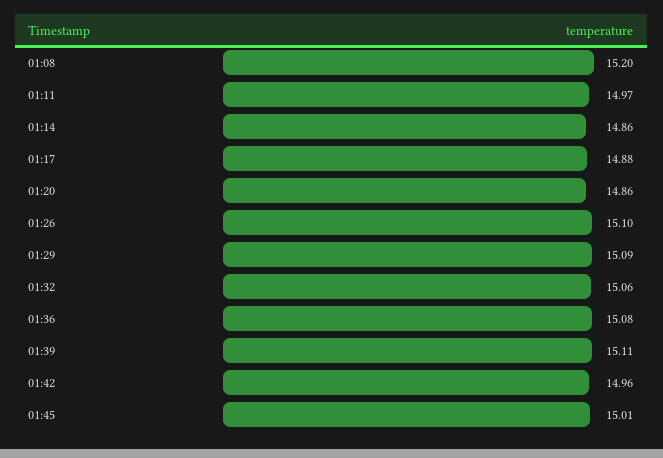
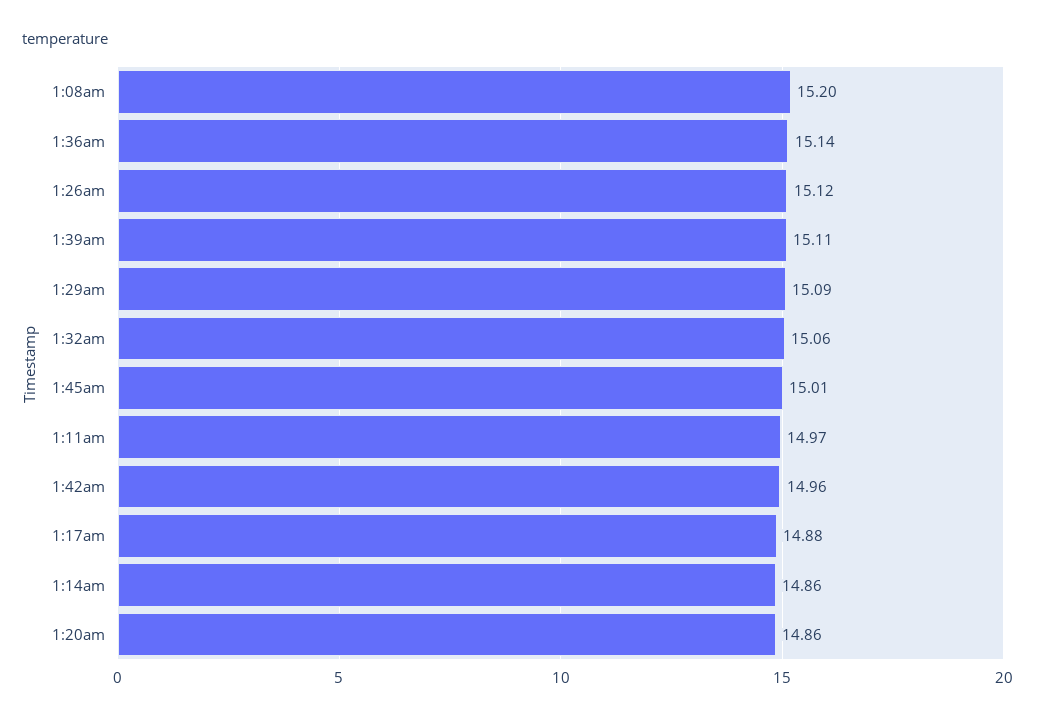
  {
    "01:08": 15.2,
    "01:11": 14.97,
    "01:14": 14.86,
    "01:17": 14.88,
    "01:20": 14.86,
-   "01:26": 15.1,
+   "01:26": 15.12,
    "01:29": 15.09,
    "01:32": 15.06,
-   "01:36": 15.08,
+   "01:36": 15.14,
    "01:39": 15.11,
    "01:42": 14.96,
    "01:45": 15.01
  }

